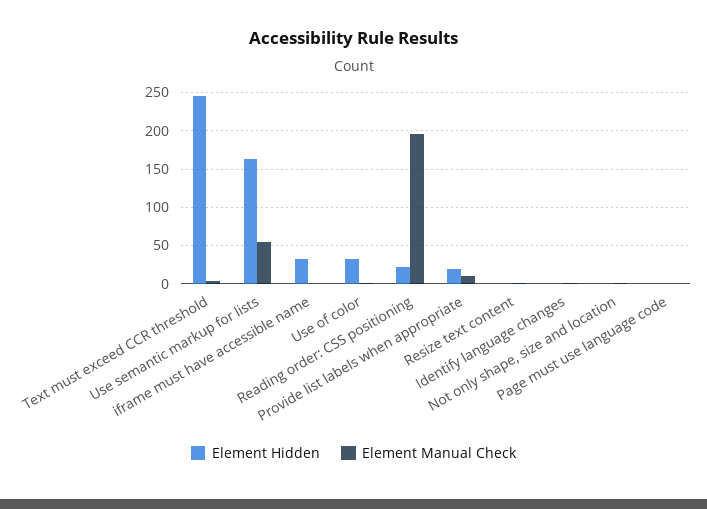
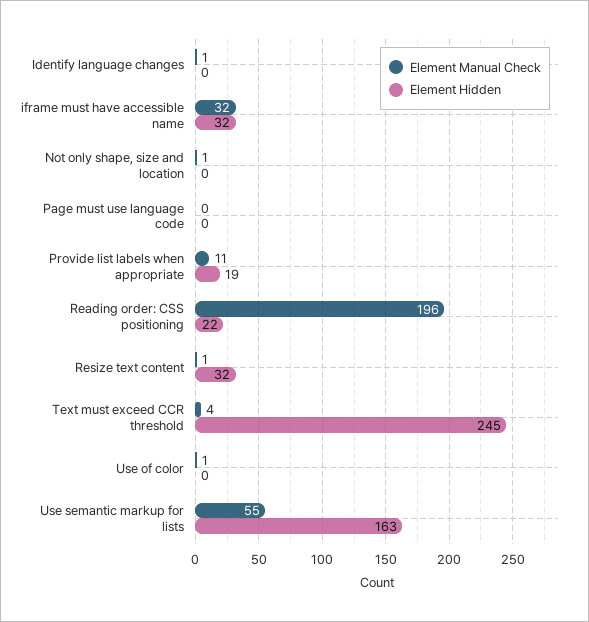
  {
    "Element Hidden": {
      "Text must exceed CCR threshold": 245,
      "Use semantic markup for lists": 163,
      "iframe must have accessible name": 32,
-     "Use of color": 30,
+     "Use of color": 0,
      "Reading order: CSS positioning": 22,
      "Provide list labels when appropriate": 19,
-     "Resize text content": 0,
+     "Resize text content": 32,
      "Identify language changes": 0,
      "Not only shape, size and location": 0,
      "Page must use language code": 0
    },
    "Element Manual Check": {
      "Text must exceed CCR threshold": 4,
      "Use semantic markup for lists": 55,
-     "iframe must have accessible name": 0,
+     "iframe must have accessible name": 32,
      "Use of color": 1,
      "Reading order: CSS positioning": 196,
      "Provide list labels when appropriate": 11,
      "Resize text content": 1,
      "Identify language changes": 1,
      "Not only shape, size and location": 1,
      "Page must use language code": 0
    }
  }

